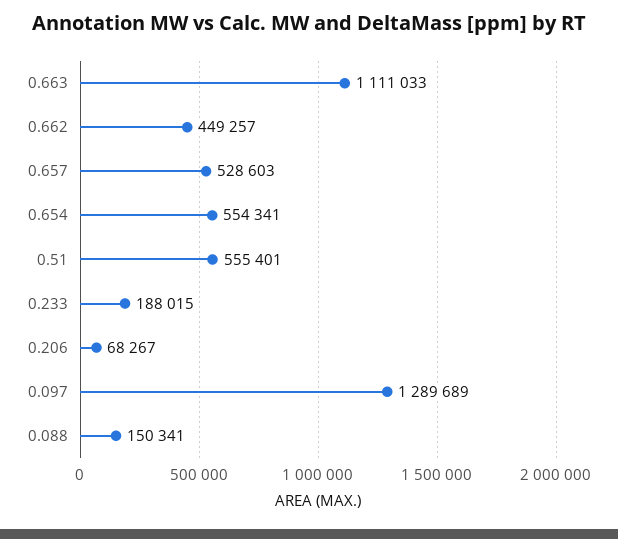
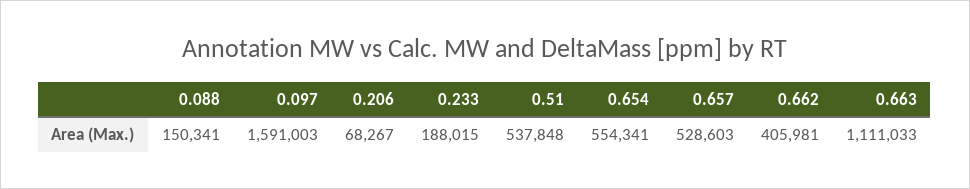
  {
    "0.663": 1111033,
-   "0.662": 449257,
+   "0.662": 405981,
    "0.657": 528603,
    "0.654": 554341,
-   "0.51": 555401,
+   "0.51": 537848,
    "0.233": 188015,
    "0.206": 68267,
-   "0.097": 1289689,
+   "0.097": 1591003,
    "0.088": 150341
  }

